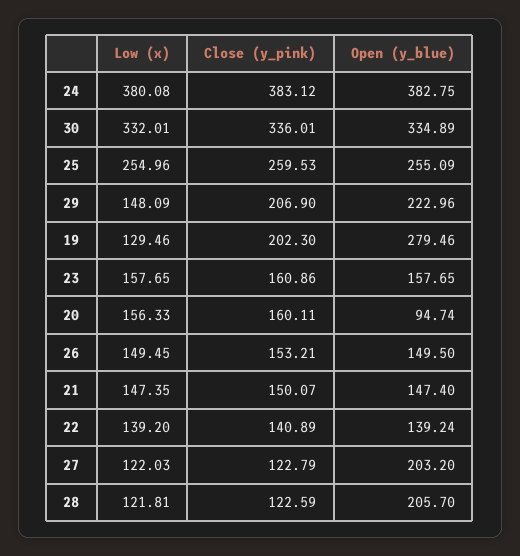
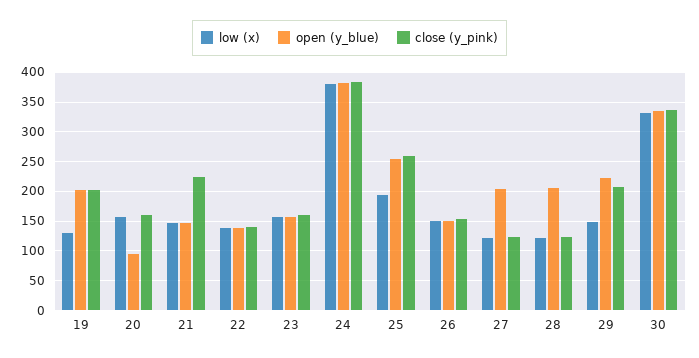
  {
    "Low (x)": {
      "24": 380.08,
      "30": 332.01,
-     "25": 254.96,
+     "25": 200,
      "29": 148.09,
      "19": 129.46,
      "23": 157.65,
      "20": 156.33,
      "26": 149.45,
      "21": 147.35,
      "22": 139.2,
      "27": 122.03,
      "28": 121.81
    },
    "Close (y_pink)": {
      "24": 383.12,
      "30": 336.01,
      "25": 259.53,
      "29": 206.9,
      "19": 202.3,
      "23": 160.86,
      "20": 160.11,
      "26": 153.21,
-     "21": 150.07,
+     "21": 225,
      "22": 140.89,
      "27": 122.79,
      "28": 122.59
    },
    "Open (y_blue)": {
      "24": 382.75,
      "30": 334.89,
      "25": 255.09,
      "29": 222.96,
-     "19": 279.46,
+     "19": 200,
      "23": 157.65,
      "20": 94.74,
      "26": 149.5,
      "21": 147.4,
      "22": 139.24,
      "27": 203.2,
      "28": 205.7
    }
  }

